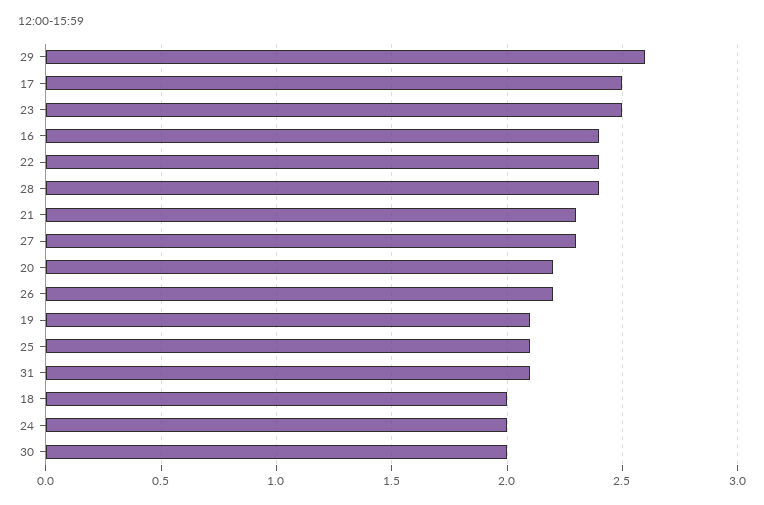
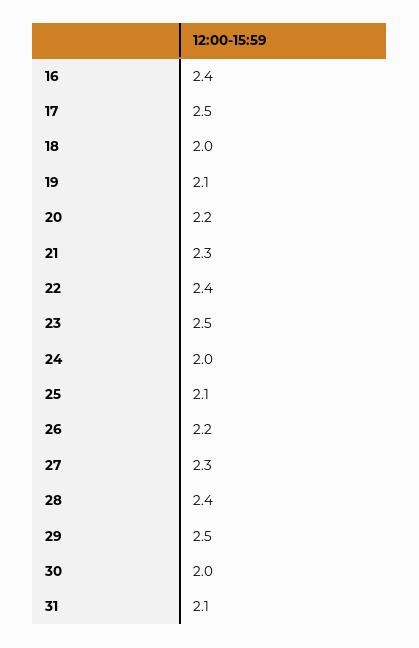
  {
-   "29": 2.6,
+   "29": 2.5,
    "17": 2.5,
    "23": 2.5,
    "16": 2.4,
    "22": 2.4,
    "28": 2.4,
    "21": 2.3,
    "27": 2.3,
    "20": 2.2,
    "26": 2.2,
    "19": 2.1,
    "25": 2.1,
    "31": 2.1,
    "18": 2,
    "24": 2,
    "30": 2
  }

